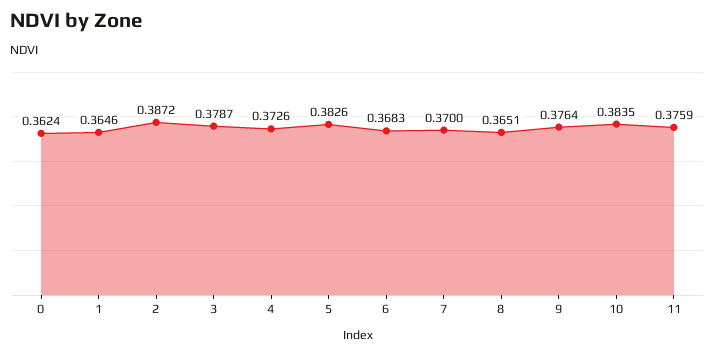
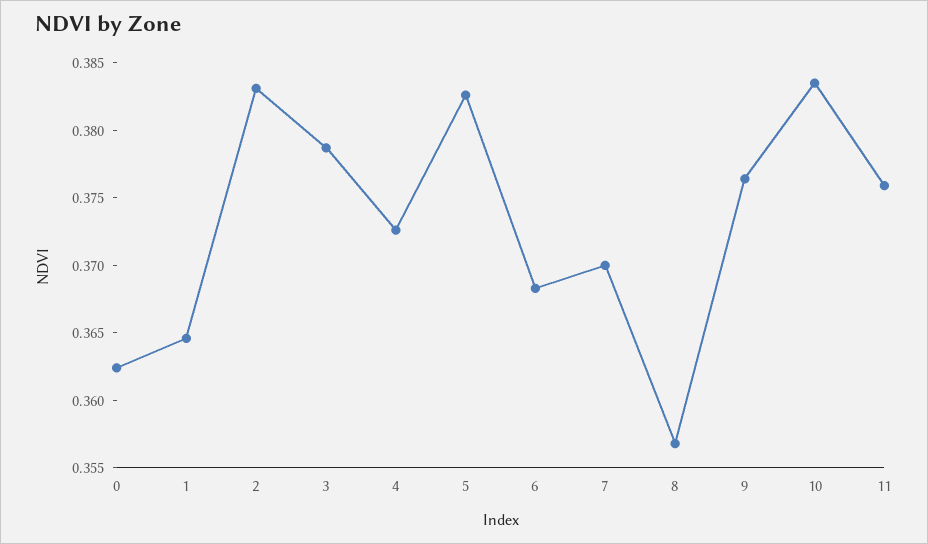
  {
    "0": 0.3624,
    "1": 0.3646,
-   "2": 0.3872,
+   "2": 0.383,
    "3": 0.3787,
    "4": 0.3726,
    "5": 0.3826,
    "6": 0.3683,
    "7": 0.37,
-   "8": 0.3651,
+   "8": 0.357,
    "9": 0.3764,
    "10": 0.3835,
    "11": 0.3759
  }

